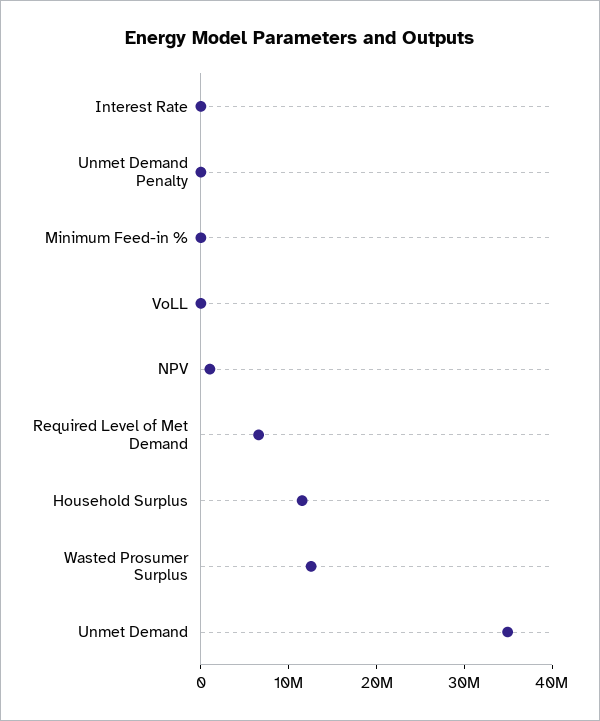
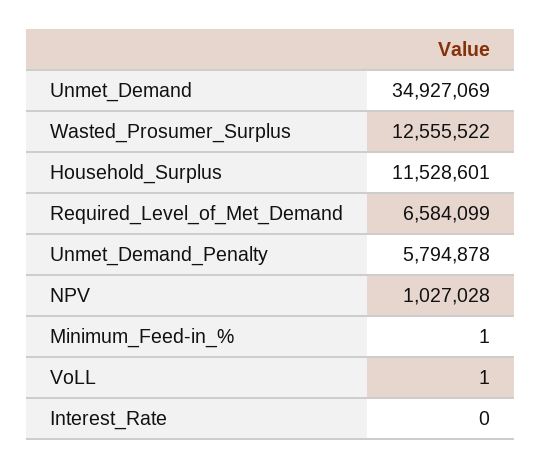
  {
    "Interest Rate": 0,
-   "Unmet Demand Penalty": 0,
+   "Unmet Demand Penalty": 5794878,
    "Minimum Feed-in %": 1,
    "VoLL": 1,
    "NPV": 1027028,
    "Required Level of Met Demand": 6584099,
    "Household Surplus": 11528601,
    "Wasted Prosumer Surplus": 12555522,
    "Unmet Demand": 34927069
  }

